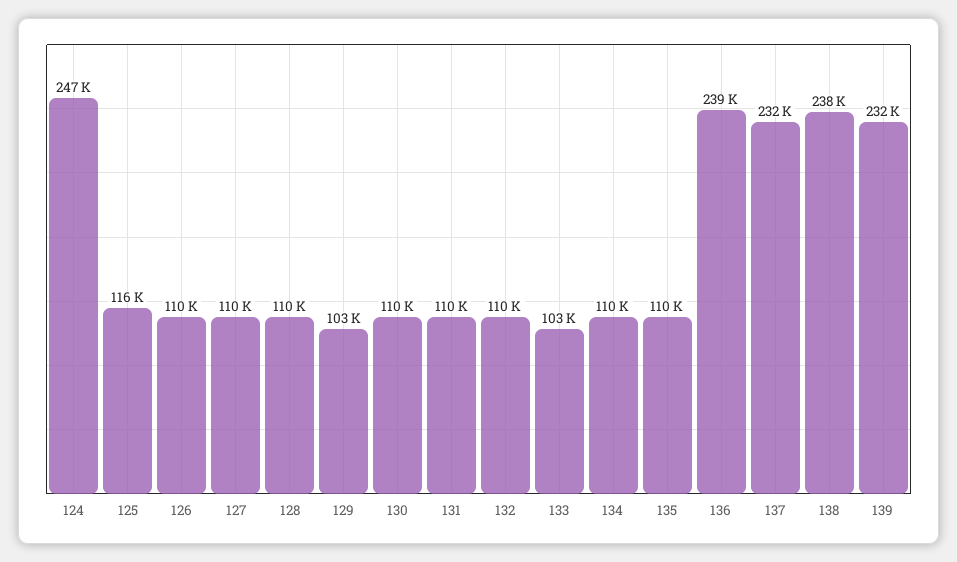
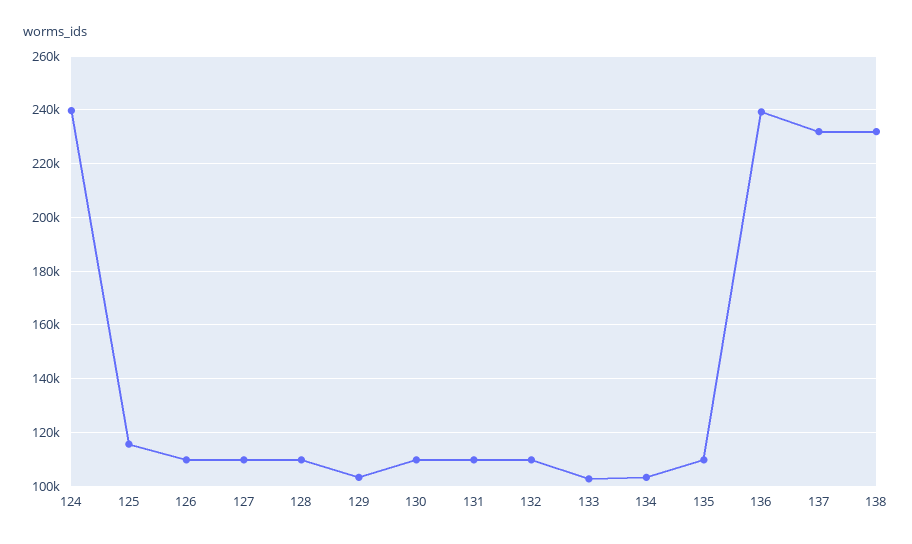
  {
-   "124": 247000,
+   "124": 240000,
    "125": 116000,
    "126": 110000,
    "127": 110000,
    "128": 110000,
    "129": 103000,
    "130": 110000,
    "131": 110000,
    "132": 110000,
    "133": 103000,
-   "134": 110000,
+   "134": 102500,
    "135": 110000,
    "136": 239000,
    "137": 232000,
-   "138": 238000,
+   "138": 232500
-   "139": 232000
  }

